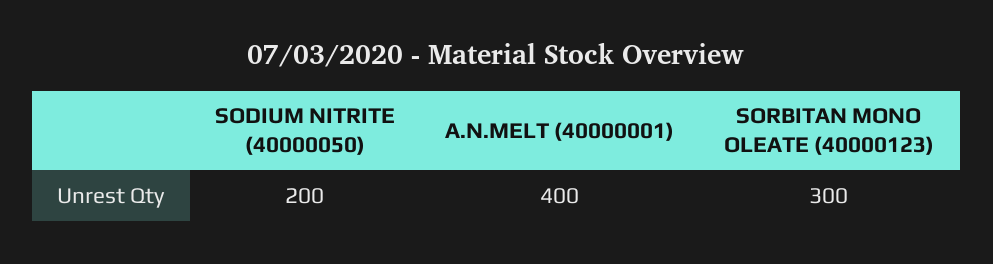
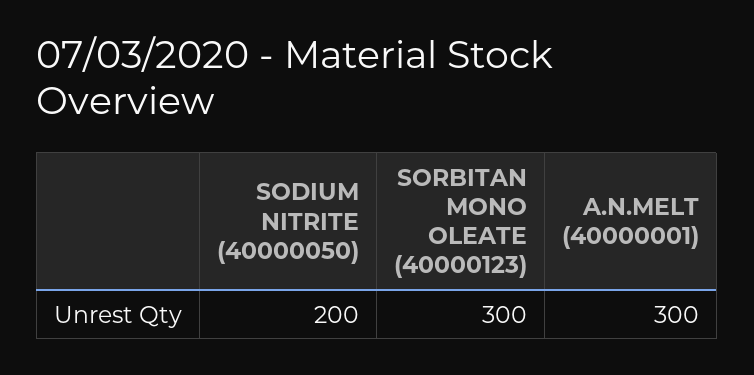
  {
    "SODIUM NITRITE (40000050)": 200,
-   "A.N.MELT (40000001)": 400,
+   "A.N.MELT (40000001)": 300,
    "SORBITAN MONO OLEATE (40000123)": 300
  }

